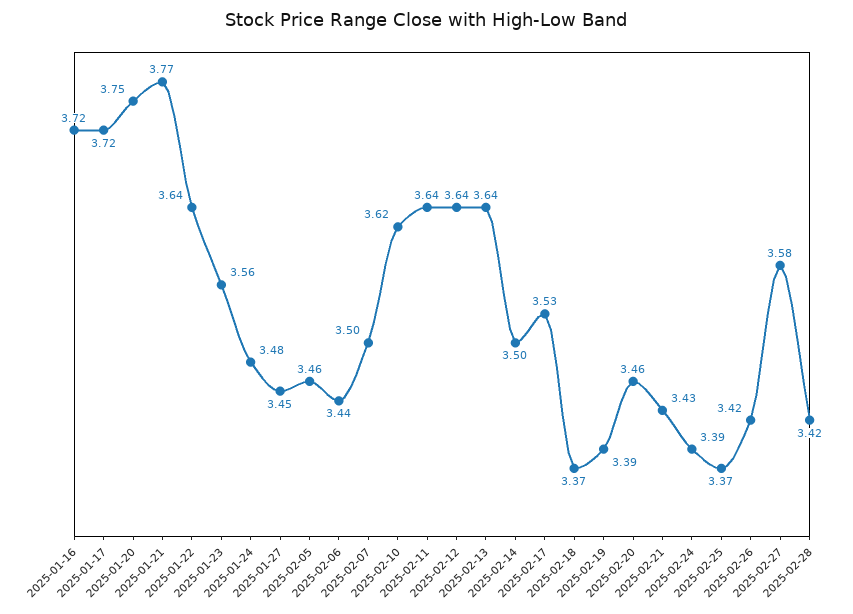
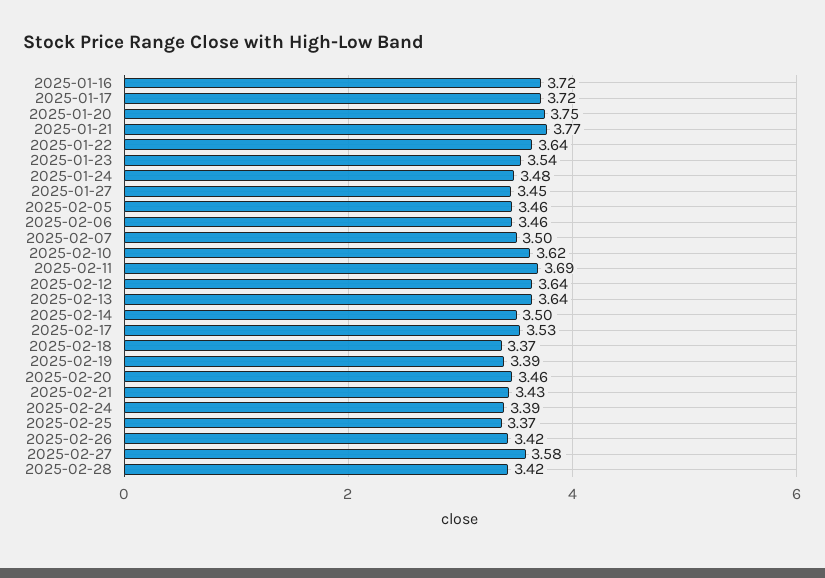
  {
    "2025-01-16": 3.72,
    "2025-01-17": 3.72,
    "2025-01-20": 3.75,
    "2025-01-21": 3.77,
    "2025-01-22": 3.64,
-   "2025-01-23": 3.56,
+   "2025-01-23": 3.54,
    "2025-01-24": 3.48,
    "2025-01-27": 3.45,
    "2025-02-05": 3.46,
-   "2025-02-06": 3.44,
+   "2025-02-06": 3.46,
    "2025-02-07": 3.5,
    "2025-02-10": 3.62,
-   "2025-02-11": 3.64,
+   "2025-02-11": 3.69,
    "2025-02-12": 3.64,
    "2025-02-13": 3.64,
    "2025-02-14": 3.5,
    "2025-02-17": 3.53,
    "2025-02-18": 3.37,
    "2025-02-19": 3.39,
    "2025-02-20": 3.46,
    "2025-02-21": 3.43,
    "2025-02-24": 3.39,
    "2025-02-25": 3.37,
    "2025-02-26": 3.42,
    "2025-02-27": 3.58,
    "2025-02-28": 3.42
  }

